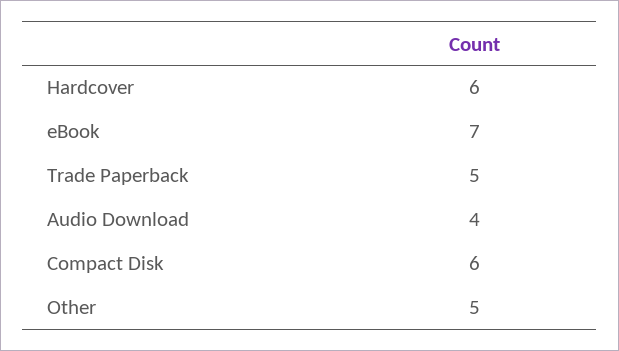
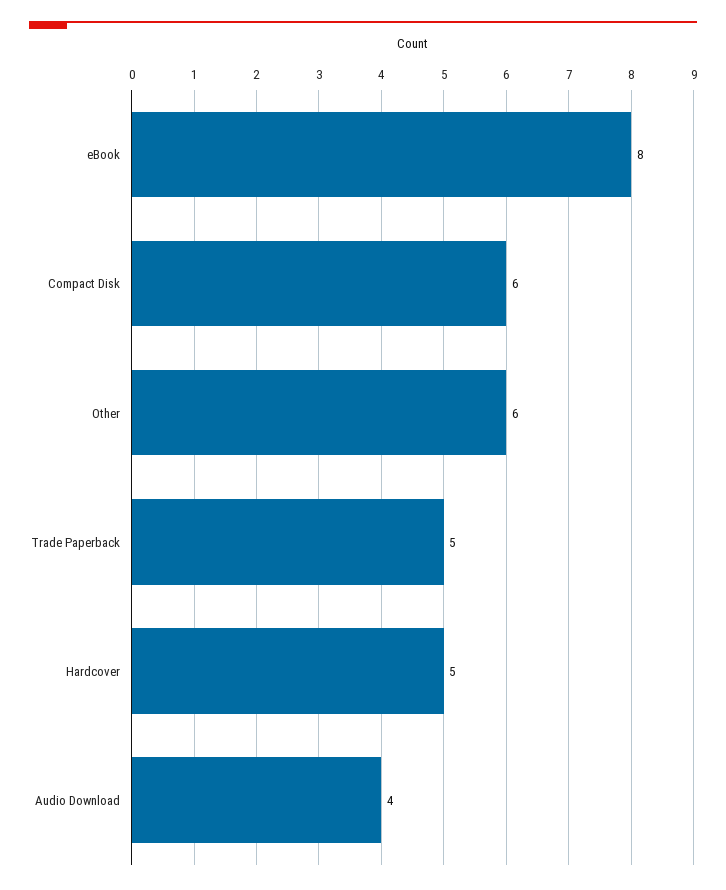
  {
-   "Hardcover": 6,
+   "Hardcover": 5,
-   "eBook": 7,
+   "eBook": 8,
    "Trade Paperback": 5,
    "Audio Download": 4,
    "Compact Disk": 6,
-   "Other": 5
+   "Other": 6
  }

